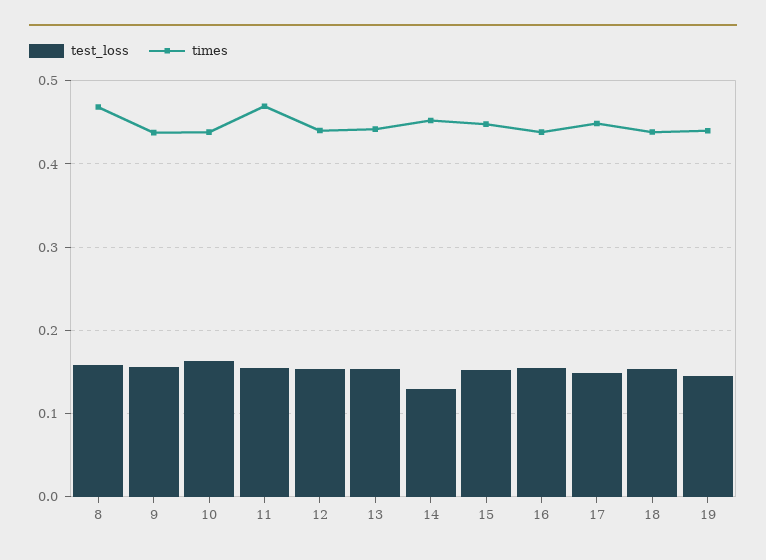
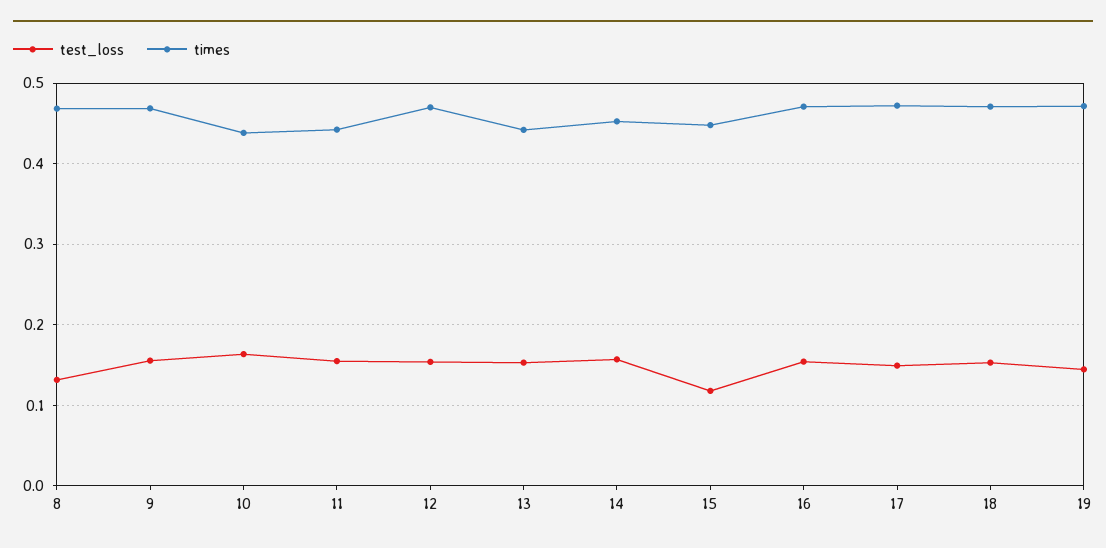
  {
    "test_loss": {
-     "8": 0.16,
+     "8": 0.13,
      "9": 0.16,
      "10": 0.16,
      "11": 0.15,
      "12": 0.15,
      "13": 0.15,
-     "14": 0.13,
+     "14": 0.16,
-     "15": 0.15,
+     "15": 0.12,
      "16": 0.15,
      "17": 0.15,
      "18": 0.15,
      "19": 0.14
    },
    "times": {
      "8": 0.47,
-     "9": 0.44,
+     "9": 0.47,
      "10": 0.44,
-     "11": 0.47,
+     "11": 0.44,
-     "12": 0.44,
+     "12": 0.47,
      "13": 0.44,
      "14": 0.45,
      "15": 0.45,
-     "16": 0.44,
+     "16": 0.47,
-     "17": 0.45,
+     "17": 0.47,
-     "18": 0.44,
+     "18": 0.47,
-     "19": 0.44
+     "19": 0.47
    }
  }

